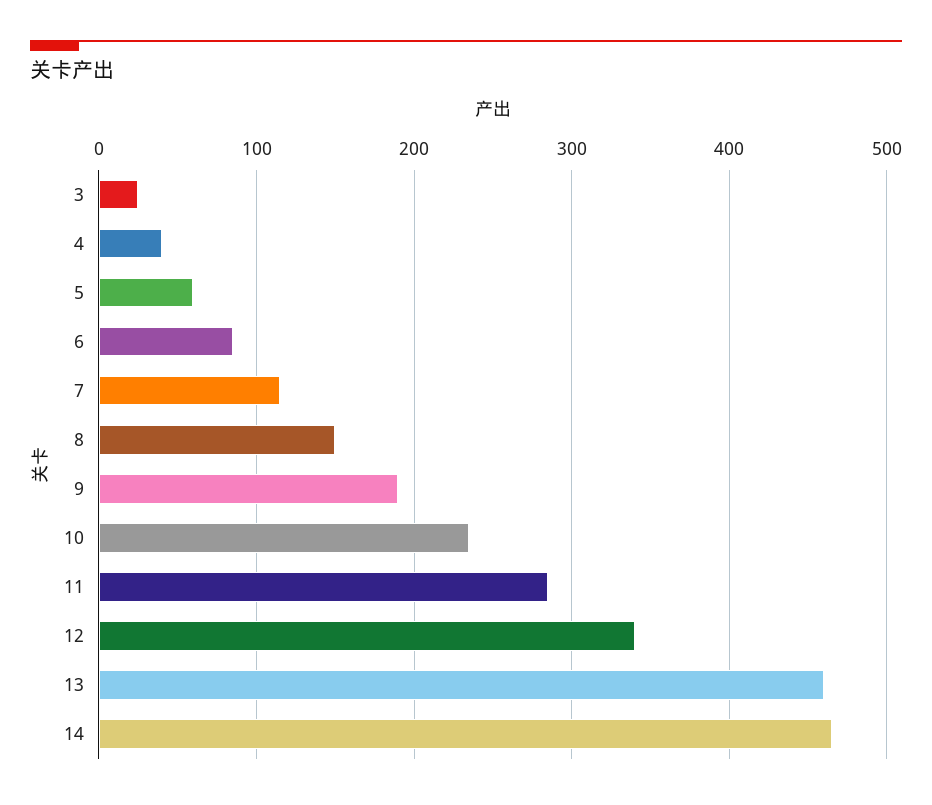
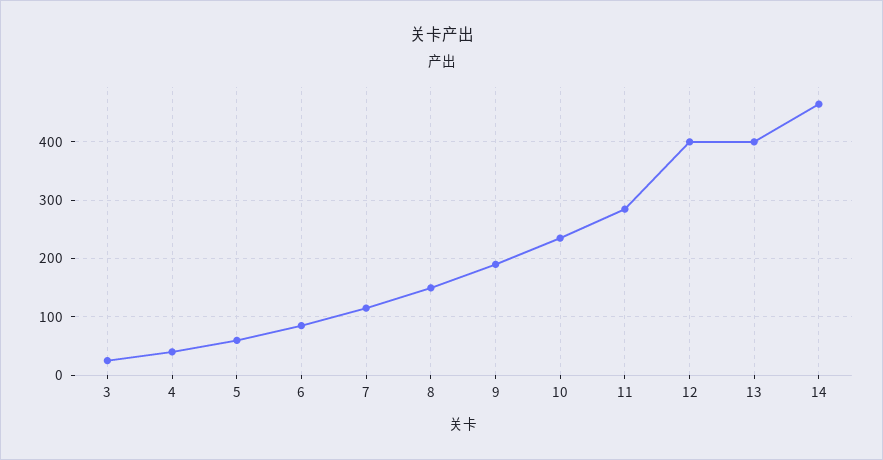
  {
    "3": 30,
    "4": 40,
    "5": 60,
    "6": 90,
    "7": 120,
    "8": 150,
    "9": 190,
    "10": 240,
    "11": 290,
-   "12": 340,
+   "12": 400,
-   "13": 460,
+   "13": 400,
    "14": 470
  }

